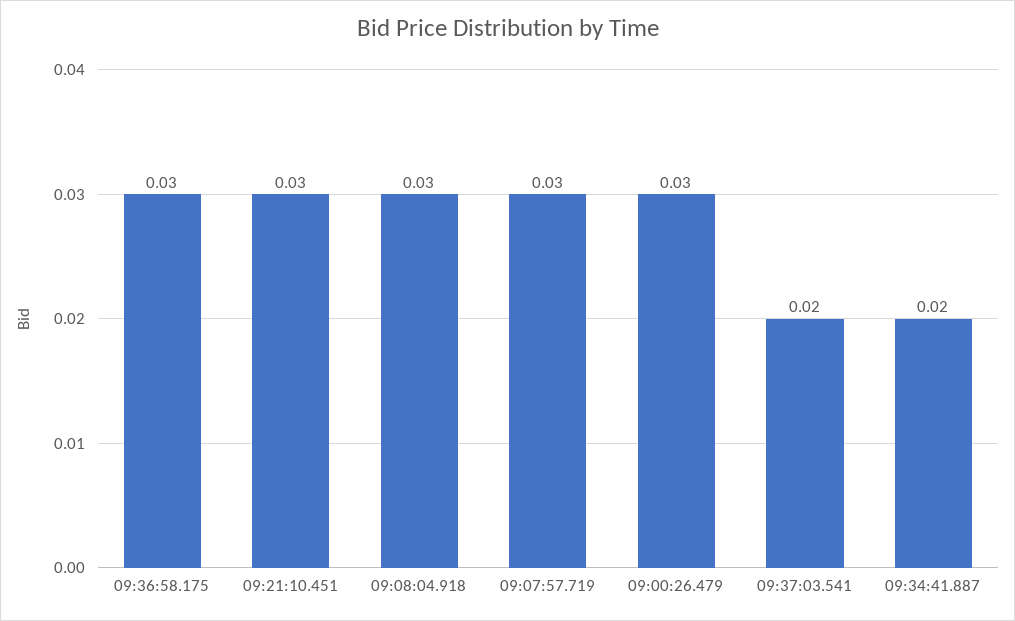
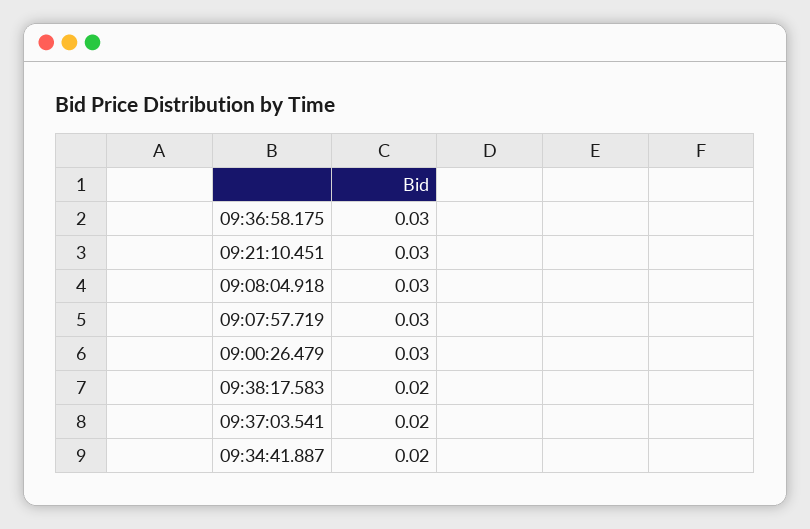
  {
    "09:36:58.175": 0.03,
    "09:21:10.451": 0.03,
    "09:08:04.918": 0.03,
    "09:07:57.719": 0.03,
    "09:00:26.479": 0.03,
    "09:37:03.541": 0.02,
-   "09:34:41.887": 0.02
+   "09:34:41.887": 0.02,
+   "09:38:17.583": 0.02
  }

